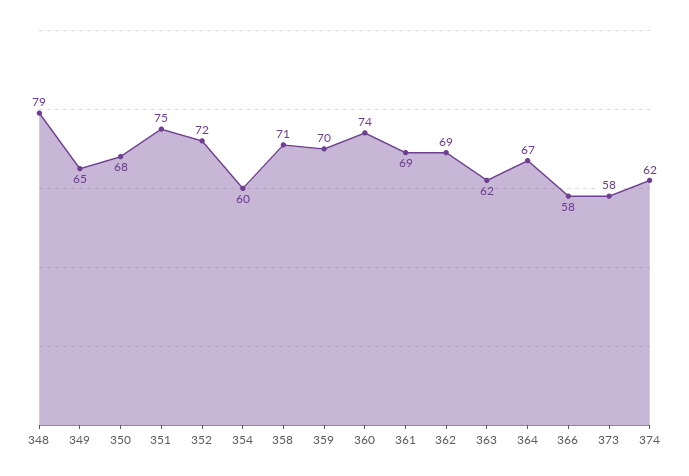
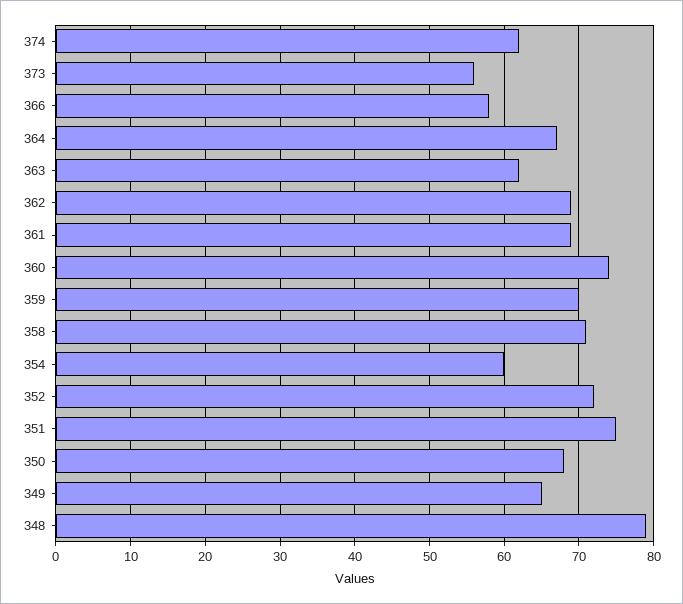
  {
    "348": 79,
    "349": 65,
    "350": 68,
    "351": 75,
    "352": 72,
    "354": 60,
    "358": 71,
    "359": 70,
    "360": 74,
    "361": 69,
    "362": 69,
    "363": 62,
    "364": 67,
    "366": 58,
-   "373": 58,
+   "373": 56,
    "374": 62
  }

